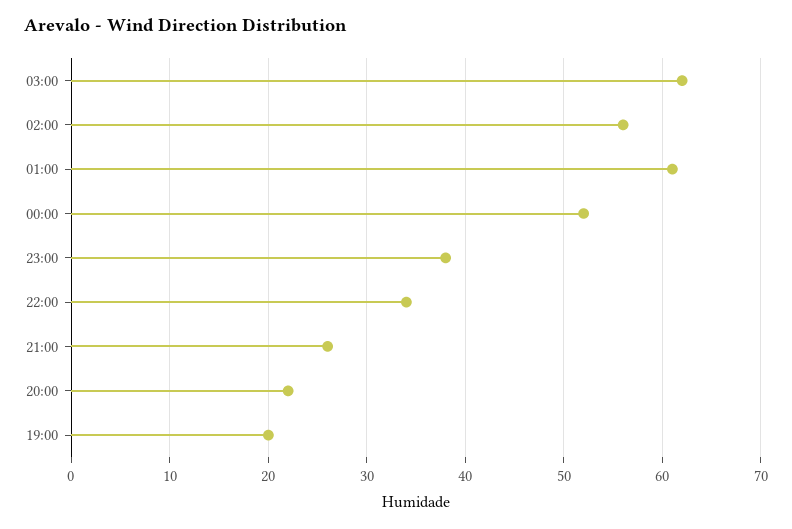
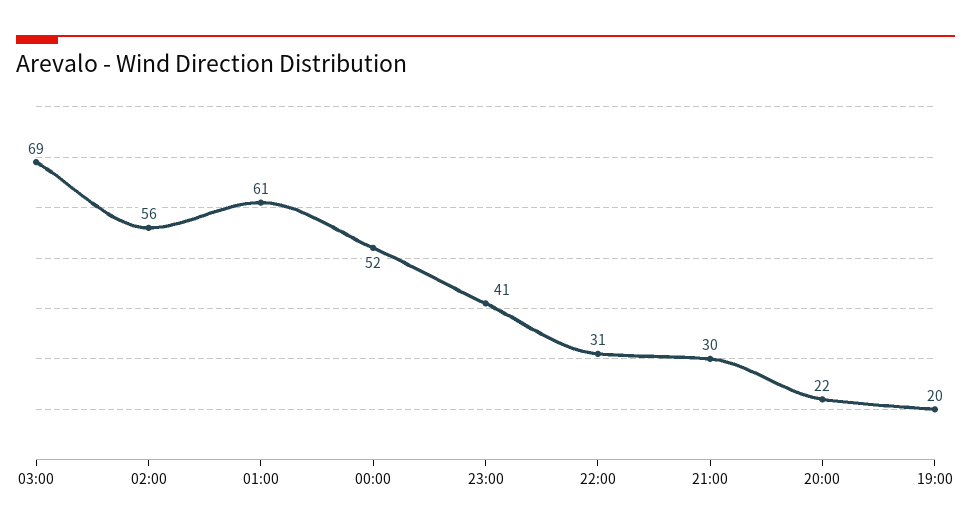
  {
-   "03:00": 62,
+   "03:00": 69,
    "02:00": 56,
    "01:00": 61,
    "00:00": 52,
-   "23:00": 38,
+   "23:00": 41,
-   "22:00": 34,
+   "22:00": 31,
-   "21:00": 26,
+   "21:00": 30,
    "20:00": 22,
    "19:00": 20
  }

